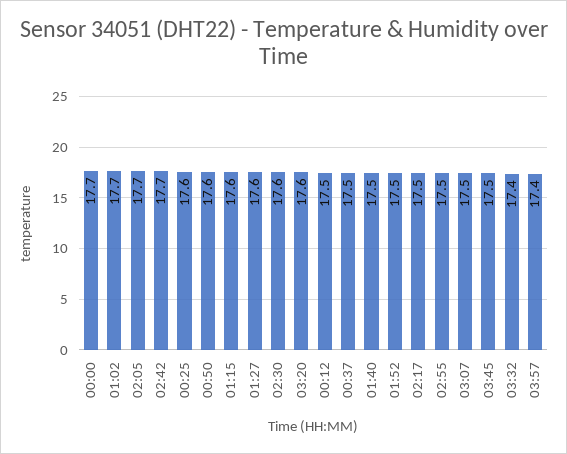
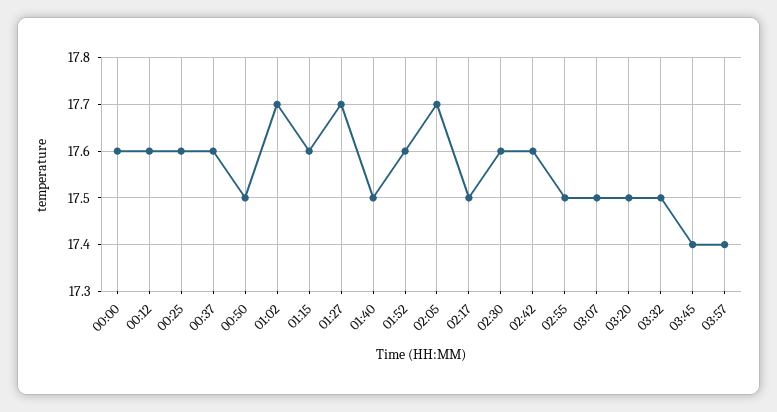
  {
-   "00:00": 17.7,
+   "00:00": 17.6,
    "01:02": 17.7,
    "02:05": 17.7,
-   "02:42": 17.7,
+   "02:42": 17.6,
    "00:25": 17.6,
-   "00:50": 17.6,
+   "00:50": 17.5,
    "01:15": 17.6,
-   "01:27": 17.6,
+   "01:27": 17.7,
    "02:30": 17.6,
-   "03:20": 17.6,
+   "03:20": 17.5,
-   "00:12": 17.5,
+   "00:12": 17.6,
-   "00:37": 17.5,
+   "00:37": 17.6,
    "01:40": 17.5,
-   "01:52": 17.5,
+   "01:52": 17.6,
    "02:17": 17.5,
    "02:55": 17.5,
    "03:07": 17.5,
-   "03:45": 17.5,
+   "03:45": 17.4,
-   "03:32": 17.4,
+   "03:32": 17.5,
    "03:57": 17.4
  }

